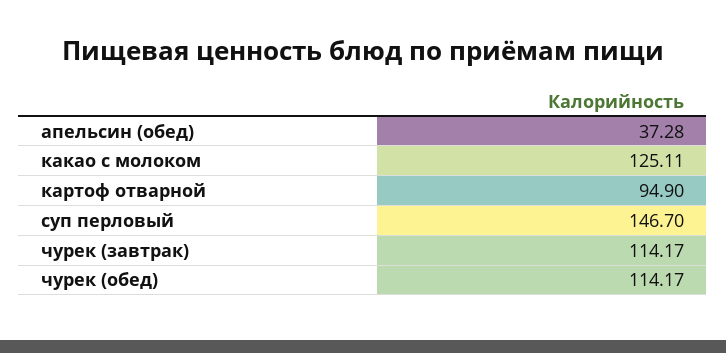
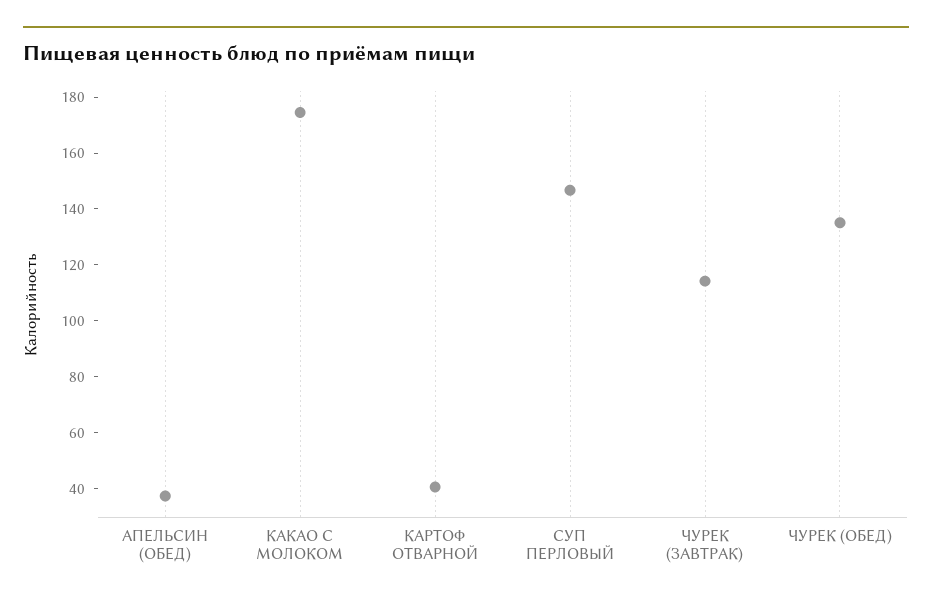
  {
    "апельсин (обед)": 37.28,
-   "какао с молоком": 125.11,
+   "какао с молоком": 175,
-   "картоф отварной": 94.9,
+   "картоф отварной": 40,
    "суп перловый": 146.7,
    "чурек (завтрак)": 114.17,
-   "чурек (обед)": 114.17
+   "чурек (обед)": 135
  }

